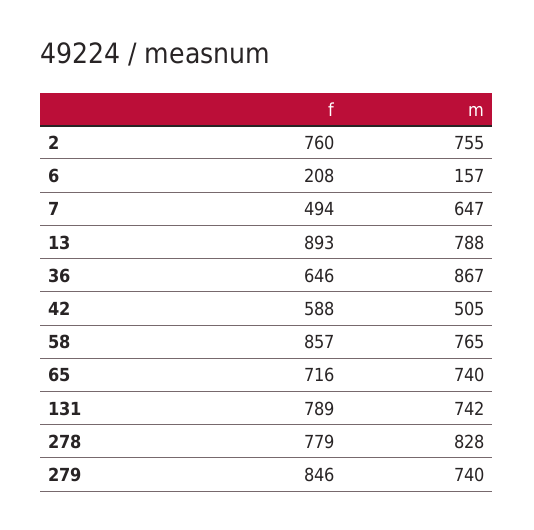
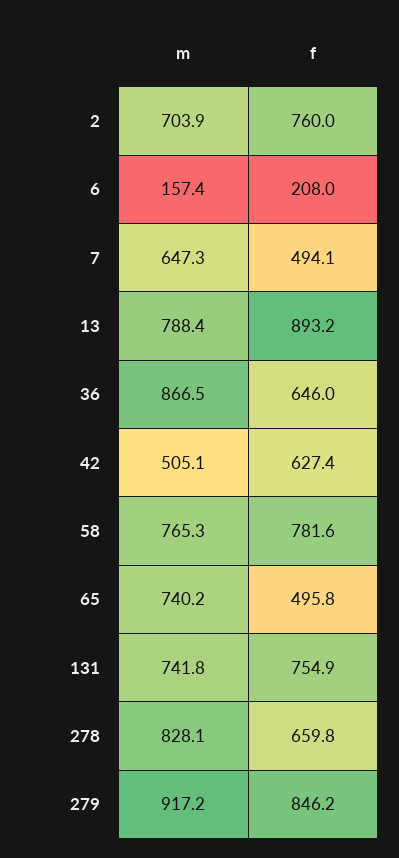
  {
    "f": {
      "2": 760,
      "6": 208,
      "7": 494.1,
      "13": 893.2,
      "36": 646,
-     "42": 588,
+     "42": 627.4,
-     "58": 857,
+     "58": 781.6,
-     "65": 716,
+     "65": 495.8,
-     "131": 789,
+     "131": 754.9,
-     "278": 779,
+     "278": 659.8,
      "279": 846.2
    },
    "m": {
-     "2": 755,
+     "2": 703.9,
      "6": 157.4,
      "7": 647.3,
      "13": 788.4,
      "36": 866.5,
      "42": 505.1,
      "58": 765.3,
      "65": 740.2,
      "131": 741.8,
      "278": 828.1,
-     "279": 740
+     "279": 917.2
    }
  }

